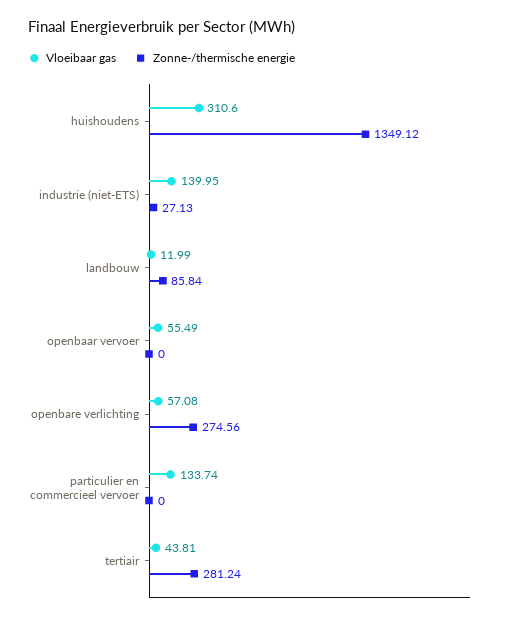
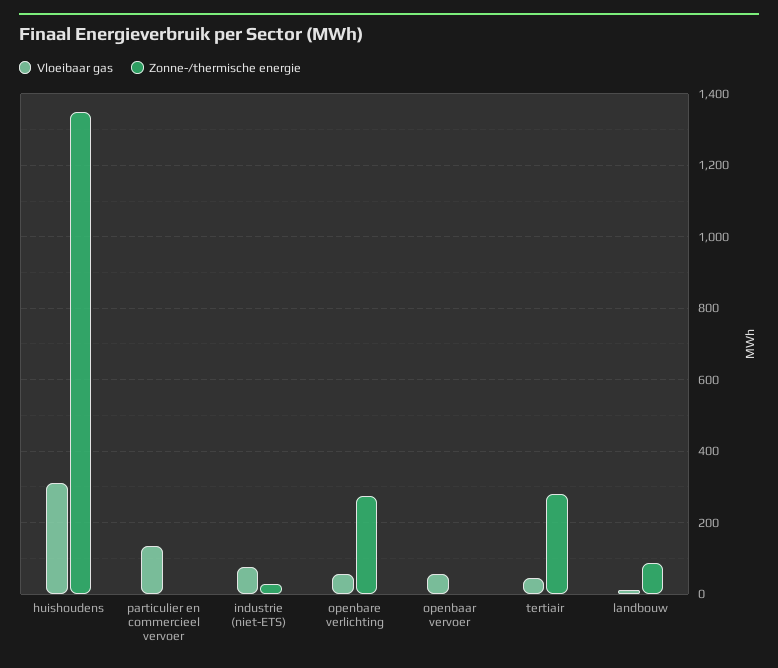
  {
    "Vloeibaar gas": {
      "huishoudens": 310.6,
-     "industrie (niet-ETS)": 139.95,
+     "industrie (niet-ETS)": 80,
      "landbouw": 11.99,
      "openbaar vervoer": 55.49,
      "openbare verlichting": 57.08,
      "particulier en commercieel vervoer": 133.74,
      "tertiair": 43.81
    },
    "Zonne-/thermische energie": {
      "huishoudens": 1349.12,
      "industrie (niet-ETS)": 27.13,
      "landbouw": 85.84,
      "openbaar vervoer": 0,
      "openbare verlichting": 274.56,
      "particulier en commercieel vervoer": 0,
      "tertiair": 281.24
    }
  }

